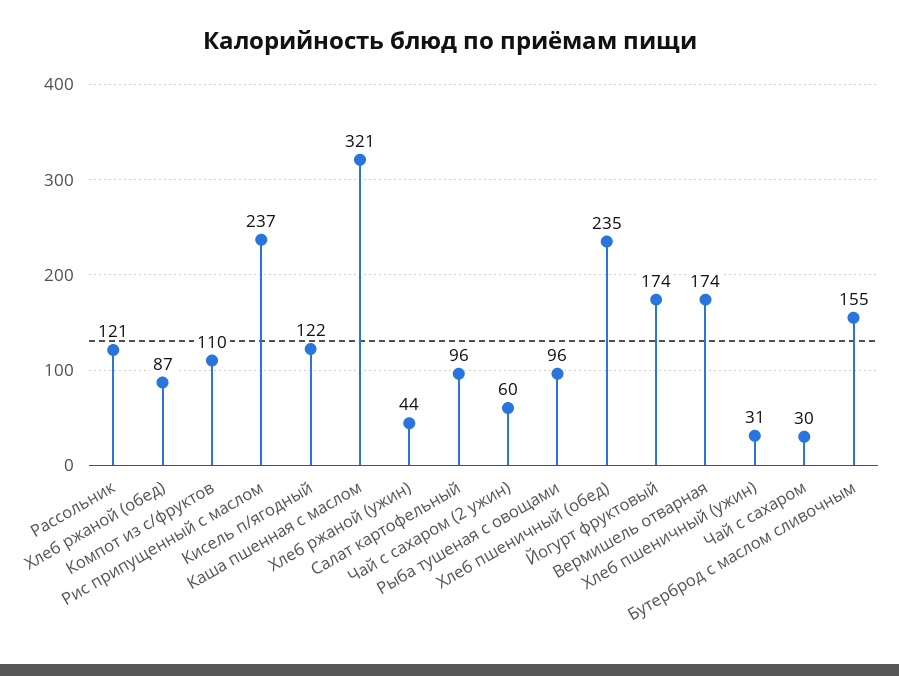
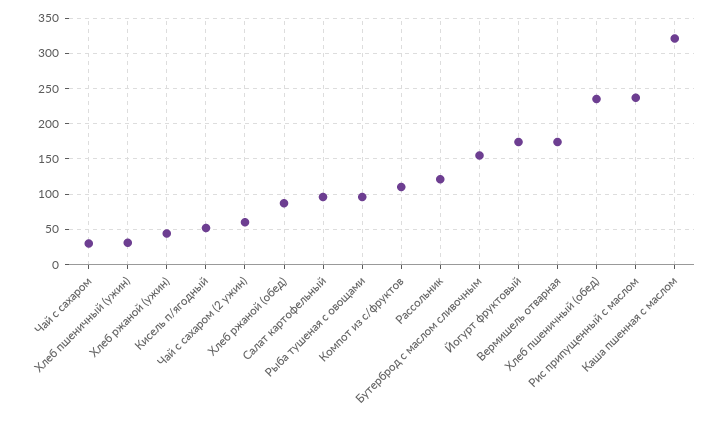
  {
    "Рассольник": 121,
    "Хлеб ржаной (обед)": 87,
    "Компот из с/фруктов": 110,
    "Рис припущенный с маслом": 237,
-   "Кисель п/ягодный": 122,
+   "Кисель п/ягодный": 50,
    "Каша пшенная с маслом": 321,
    "Хлеб ржаной (ужин)": 44,
    "Салат картофельный": 96,
    "Чай с сахаром (2 ужин)": 60,
    "Рыба тушеная с овощами": 96,
    "Хлеб пшеничный (обед)": 235,
    "Йогурт фруктовый": 174,
    "Вермишель отварная": 174,
    "Хлеб пшеничный (ужин)": 31,
    "Чай с сахаром": 30,
    "Бутерброд с маслом сливочным": 155
  }

